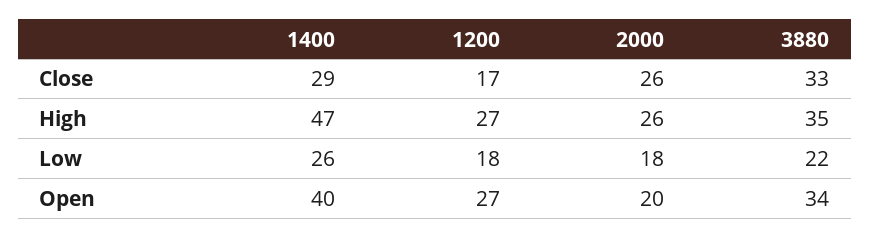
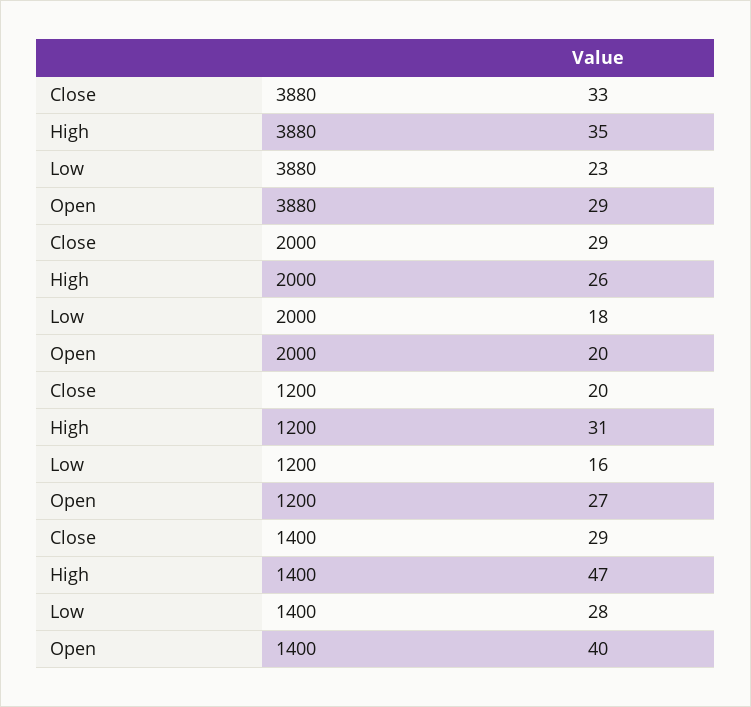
  {
    "1400": {
      "Close": 29,
      "High": 47,
-     "Low": 26,
+     "Low": 28,
      "Open": 40
    },
    "1200": {
-     "Close": 17,
+     "Close": 20,
-     "High": 27,
+     "High": 31,
-     "Low": 18,
+     "Low": 16,
      "Open": 27
    },
    "2000": {
-     "Close": 26,
+     "Close": 29,
      "High": 26,
      "Low": 18,
      "Open": 20
    },
    "3880": {
      "Close": 33,
      "High": 35,
-     "Low": 22,
+     "Low": 23,
-     "Open": 34
+     "Open": 29
    }
  }

